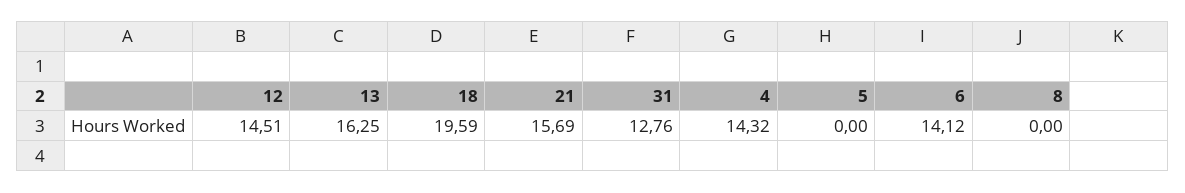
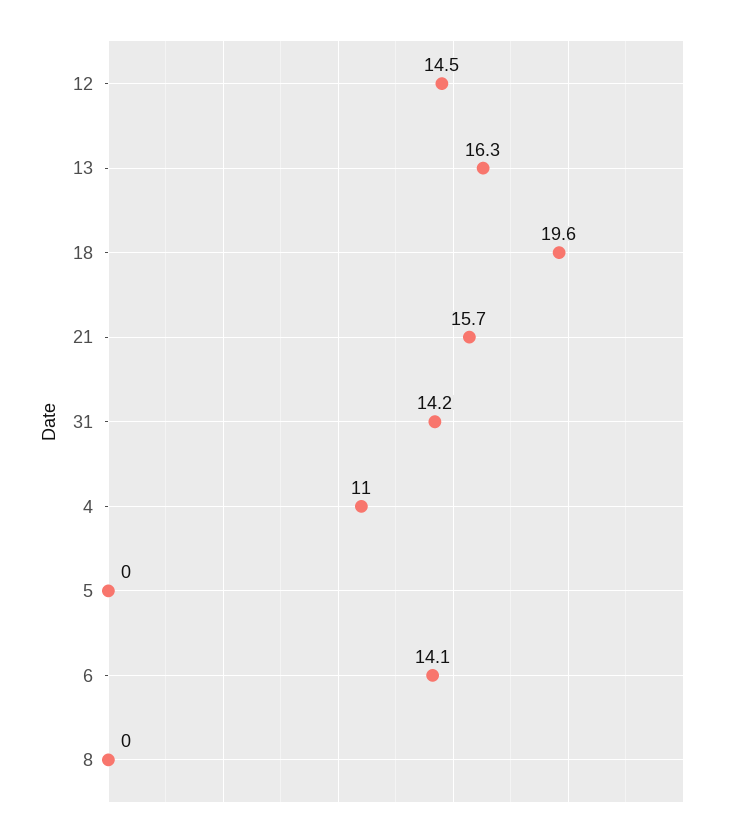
  {
    "12": 14.51,
    "13": 16.25,
    "18": 19.59,
    "21": 15.69,
-   "31": 12.76,
+   "31": 14.2,
-   "4": 14.32,
+   "4": 11,
    "5": 0,
    "6": 14.12,
    "8": 0
  }

